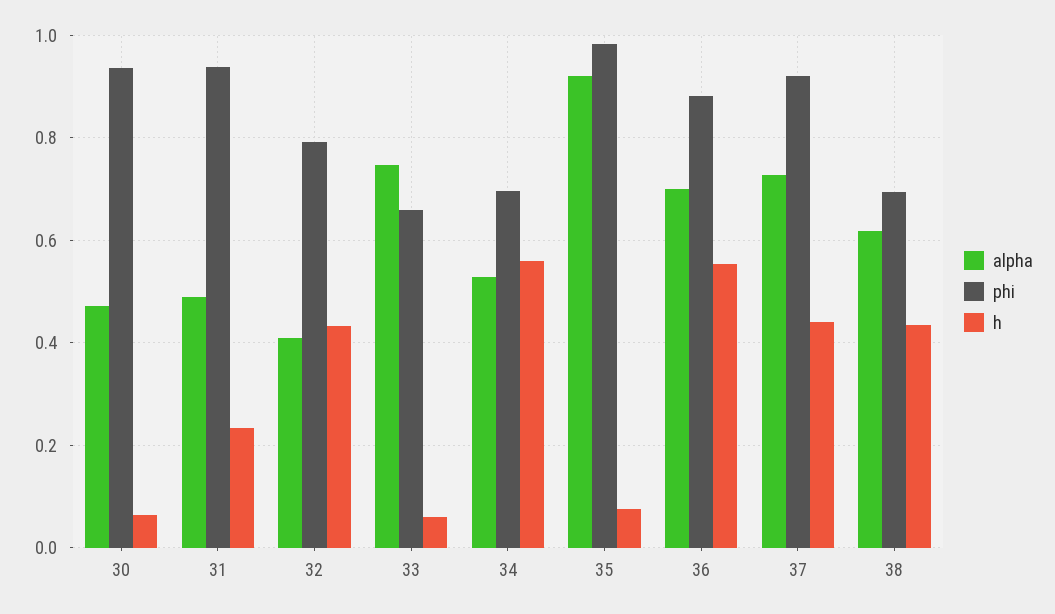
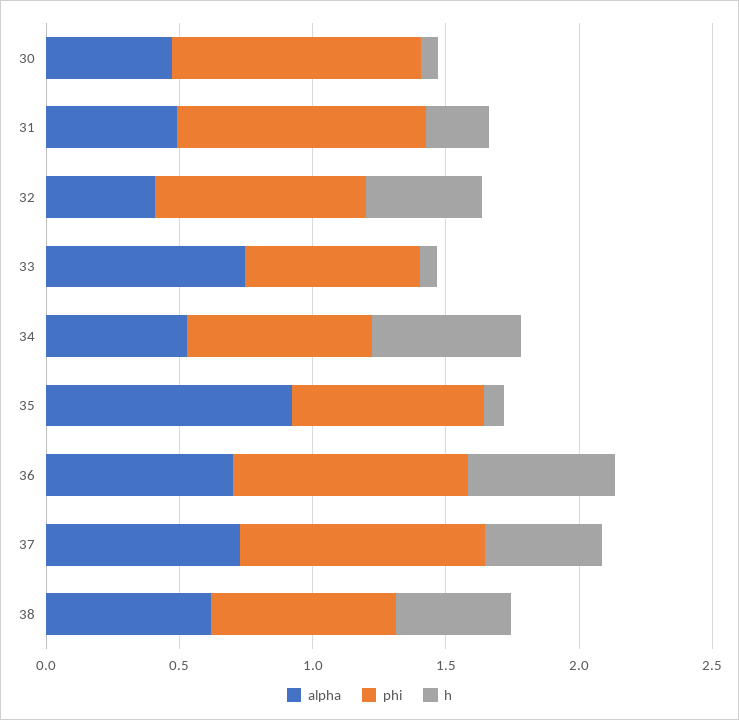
  {
    "alpha": {
      "30": 0.48,
      "31": 0.48,
      "32": 0.42,
      "33": 0.74,
      "34": 0.52,
      "35": 0.92,
      "36": 0.7,
      "37": 0.72,
      "38": 0.62
    },
    "phi": {
      "30": 0.94,
      "31": 0.94,
      "32": 0.8,
      "33": 0.66,
      "34": 0.7,
-     "35": 0.98,
+     "35": 0.7,
      "36": 0.88,
      "37": 0.92,
      "38": 0.7
    },
    "h": {
      "30": 0.06,
      "31": 0.24,
      "32": 0.44,
      "33": 0.06,
      "34": 0.56,
      "35": 0.08,
      "36": 0.56,
      "37": 0.44,
      "38": 0.44
    }
  }

